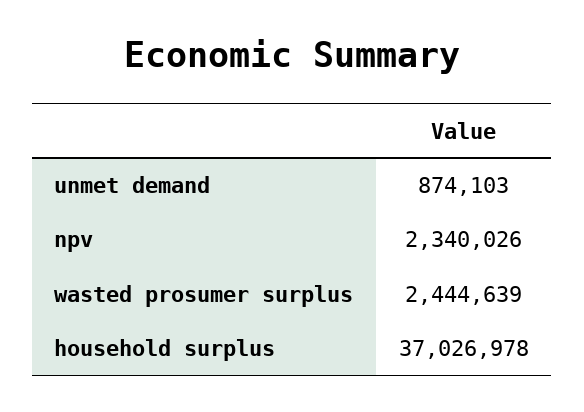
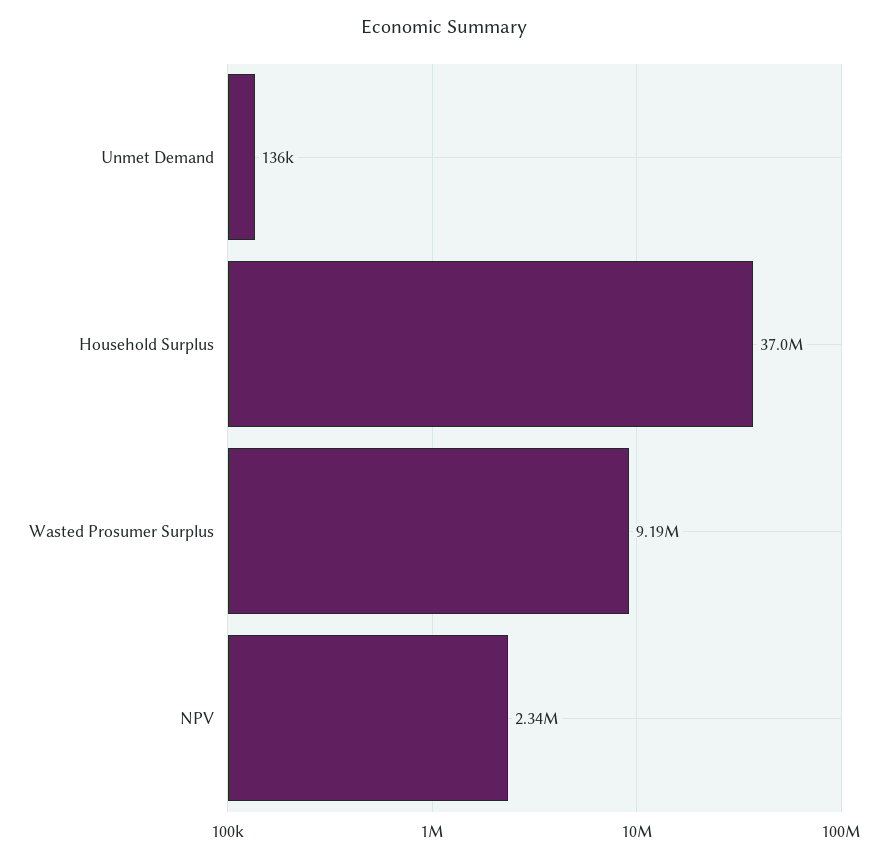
  {
-   "unmet demand": 874103,
+   "unmet demand": 136000,
    "npv": 2340026,
-   "wasted prosumer surplus": 2444639,
+   "wasted prosumer surplus": 9190000,
    "household surplus": 37026978
  }

